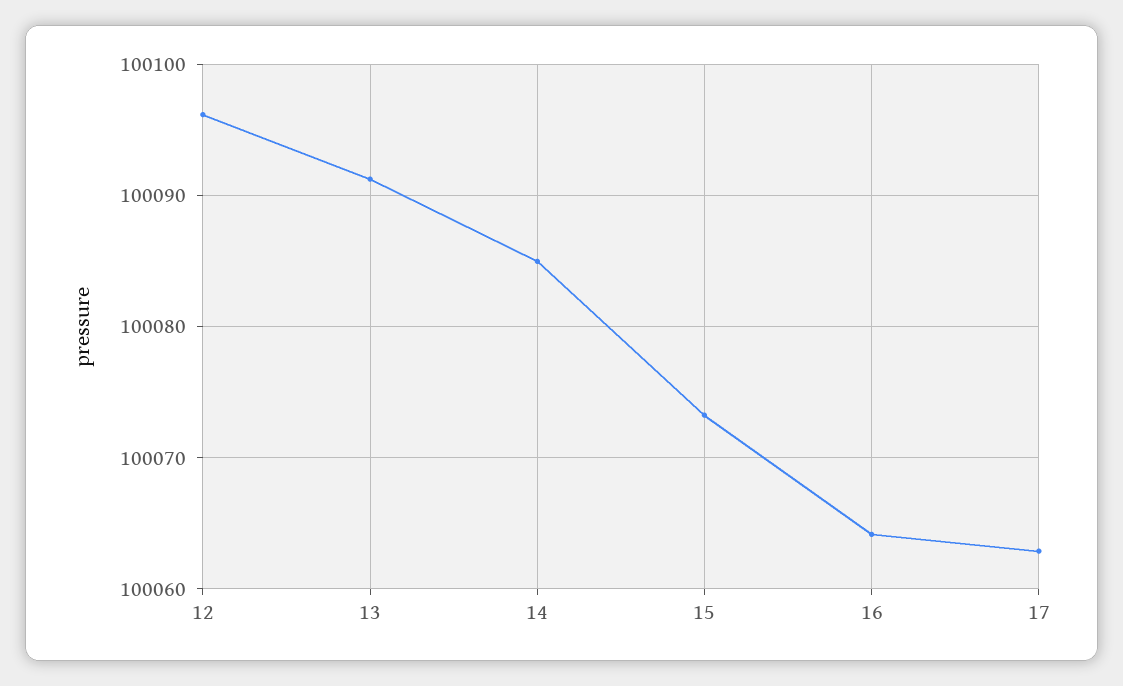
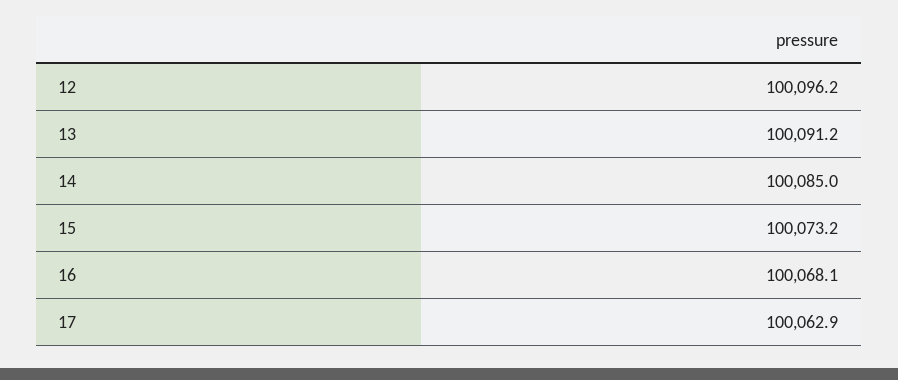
  {
    "12": 100096.2,
    "13": 100091.2,
    "14": 100085,
    "15": 100073.2,
-   "16": 100064,
+   "16": 100068.1,
    "17": 100062.9
  }

